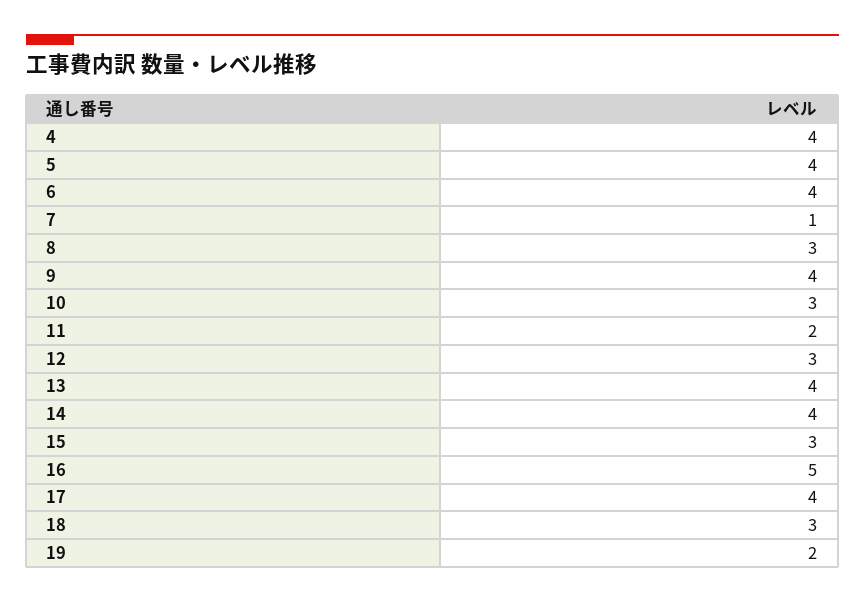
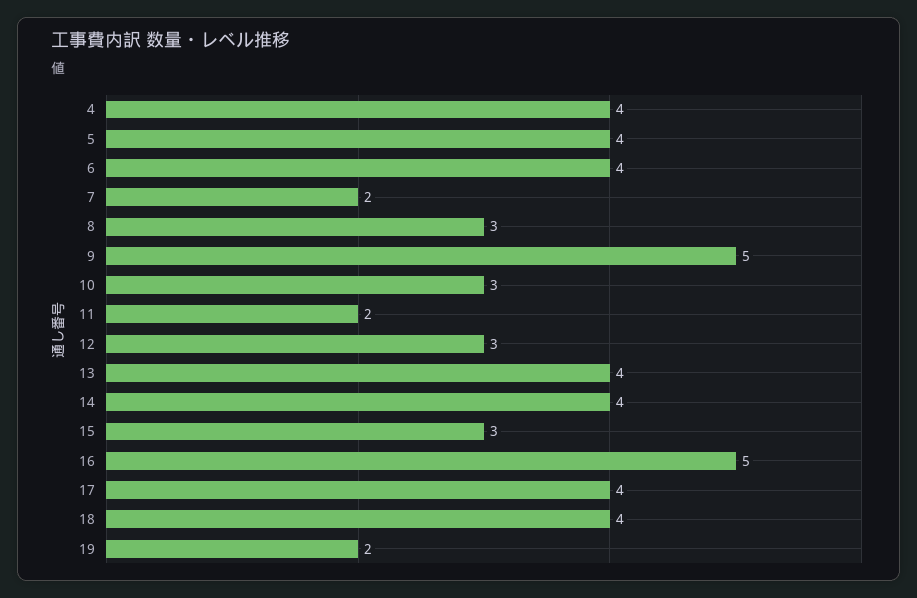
  {
    "4": 4,
    "5": 4,
    "6": 4,
-   "7": 1,
+   "7": 2,
    "8": 3,
-   "9": 4,
+   "9": 5,
    "10": 3,
    "11": 2,
    "12": 3,
    "13": 4,
    "14": 4,
    "15": 3,
    "16": 5,
    "17": 4,
-   "18": 3,
+   "18": 4,
    "19": 2
  }

